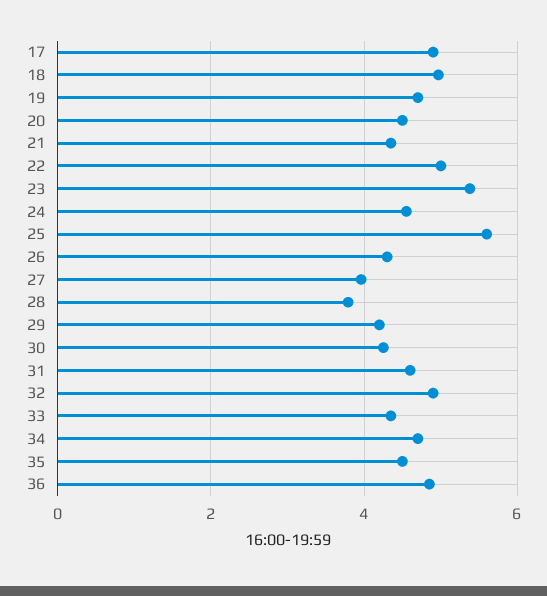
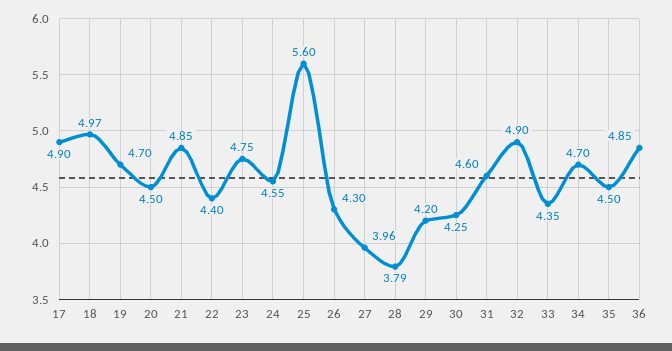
  {
    "17": 4.9,
    "18": 4.97,
    "19": 4.7,
    "20": 4.5,
-   "21": 4.4,
+   "21": 4.85,
-   "22": 5,
+   "22": 4.4,
-   "23": 5.4,
+   "23": 4.75,
    "24": 4.55,
    "25": 5.6,
    "26": 4.3,
    "27": 3.96,
    "28": 3.79,
    "29": 4.2,
    "30": 4.25,
    "31": 4.6,
    "32": 4.9,
    "33": 4.35,
    "34": 4.7,
    "35": 4.5,
    "36": 4.85
  }

